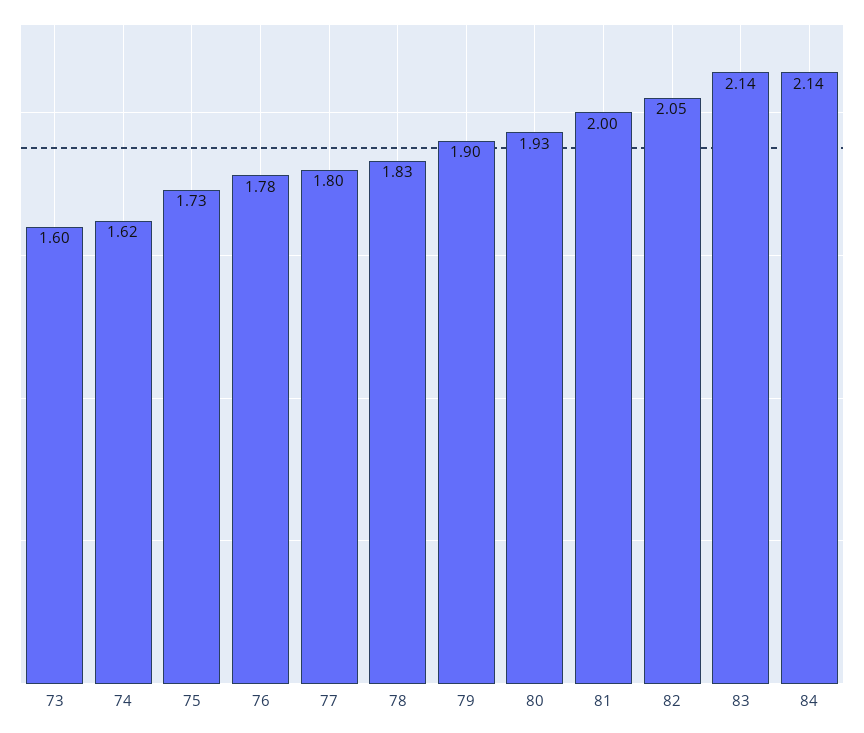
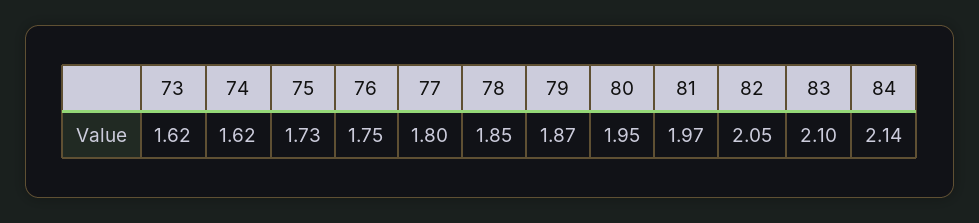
  {
-   "73": 1.6,
+   "73": 1.62,
    "74": 1.62,
    "75": 1.73,
-   "76": 1.78,
+   "76": 1.75,
    "77": 1.8,
-   "78": 1.83,
+   "78": 1.85,
-   "79": 1.9,
+   "79": 1.87,
-   "80": 1.93,
+   "80": 1.95,
-   "81": 2,
+   "81": 1.97,
    "82": 2.05,
-   "83": 2.14,
+   "83": 2.1,
    "84": 2.14
  }

